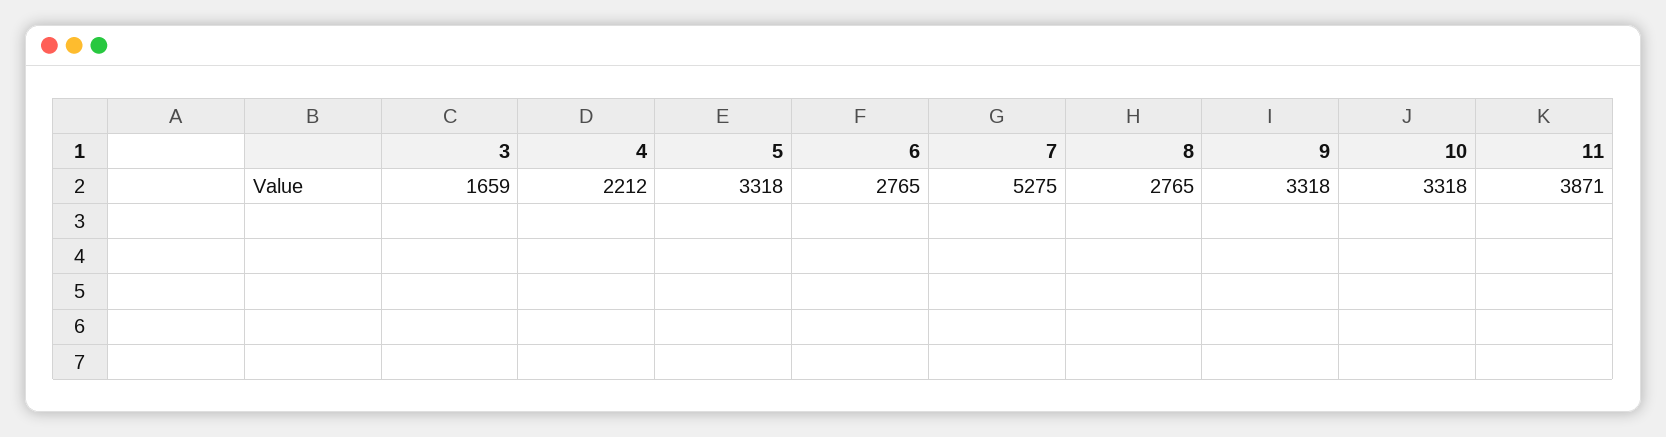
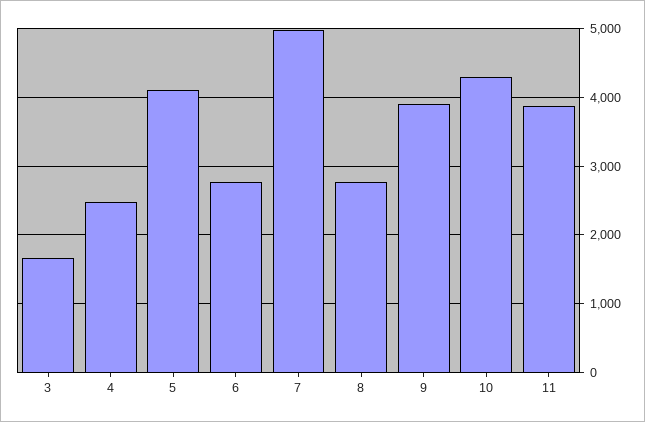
  {
    "3": 1659,
-   "4": 2212,
+   "4": 2500,
-   "5": 3318,
+   "5": 4100,
    "6": 2765,
-   "7": 5275,
+   "7": 5000,
    "8": 2765,
-   "9": 3318,
+   "9": 3900,
-   "10": 3318,
+   "10": 4300,
    "11": 3871
  }

